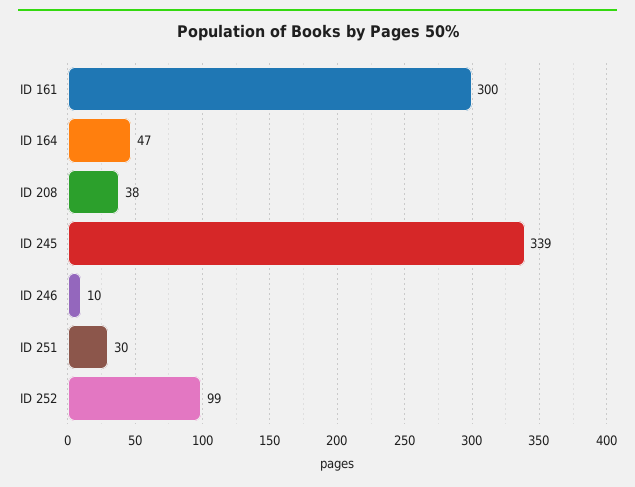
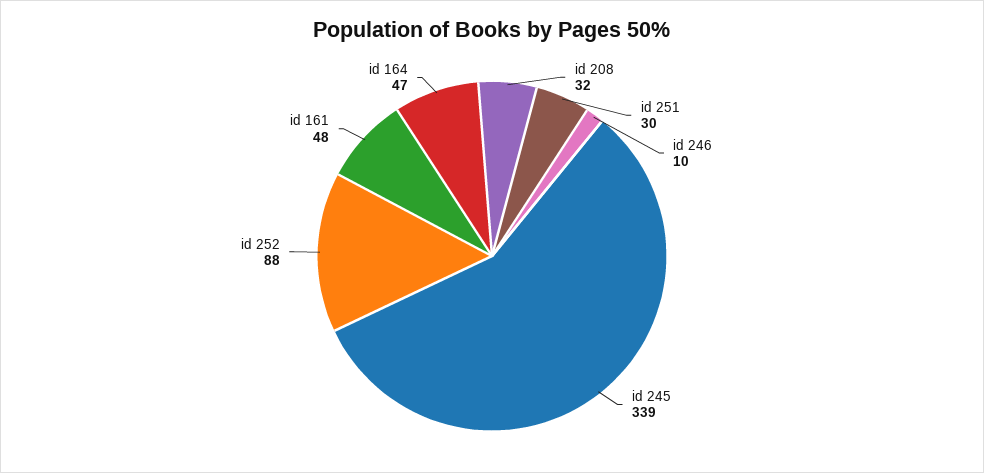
  {
-   "ID 161": 300,
+   "ID 161": 48,
    "ID 164": 47,
-   "ID 208": 38,
+   "ID 208": 32,
    "ID 245": 339,
    "ID 246": 10,
    "ID 251": 30,
-   "ID 252": 99
+   "ID 252": 88
  }

